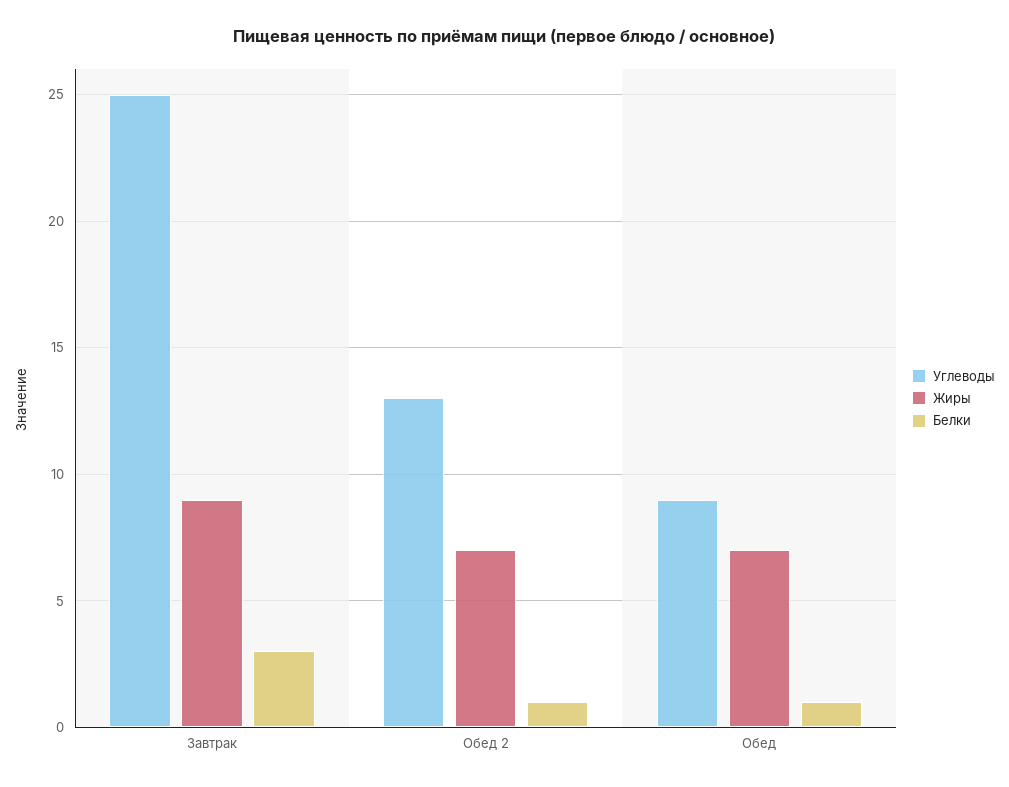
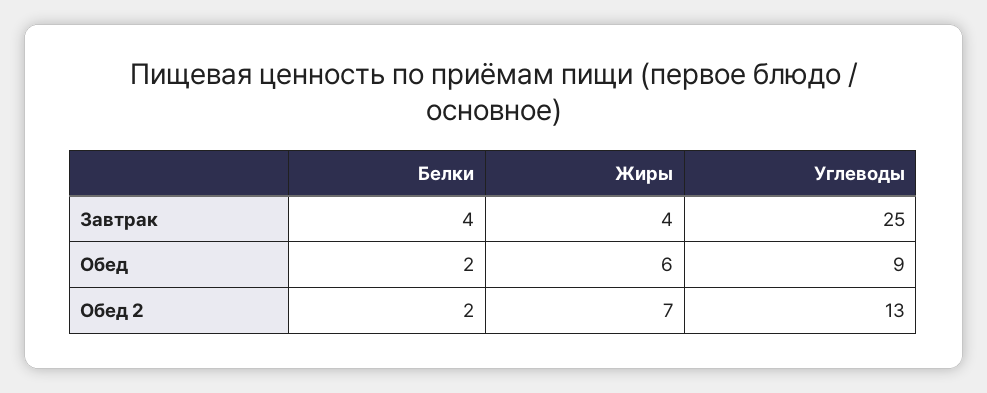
  {
    "Углеводы": {
      "Завтрак": 25,
      "Обед 2": 13,
      "Обед": 9
    },
    "Жиры": {
-     "Завтрак": 9,
+     "Завтрак": 4,
      "Обед 2": 7,
-     "Обед": 7
+     "Обед": 6
    },
    "Белки": {
-     "Завтрак": 3,
+     "Завтрак": 4,
-     "Обед 2": 1,
+     "Обед 2": 2,
-     "Обед": 1
+     "Обед": 2
    }
  }

